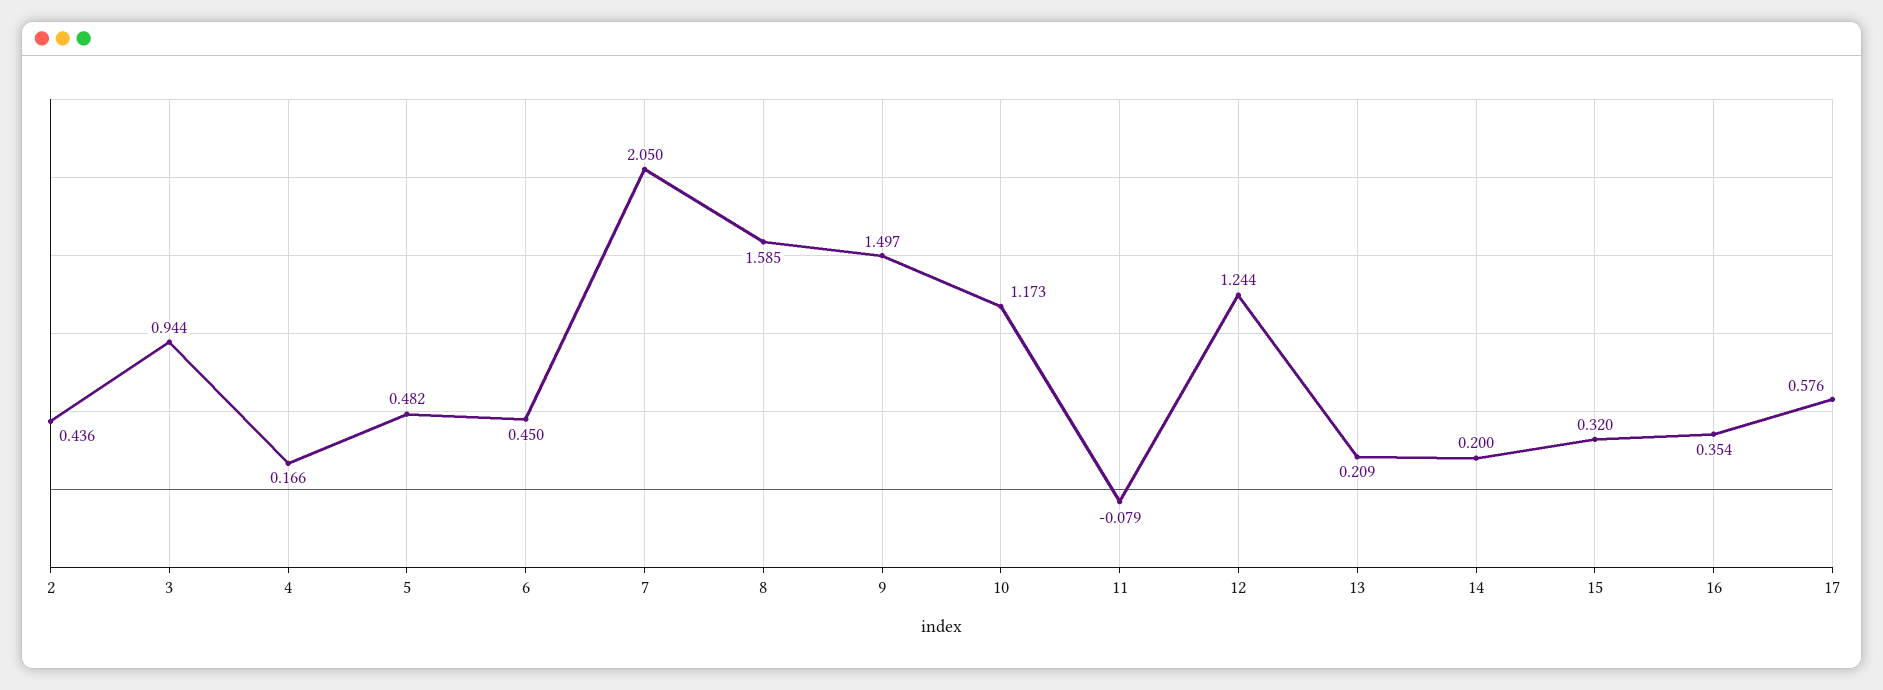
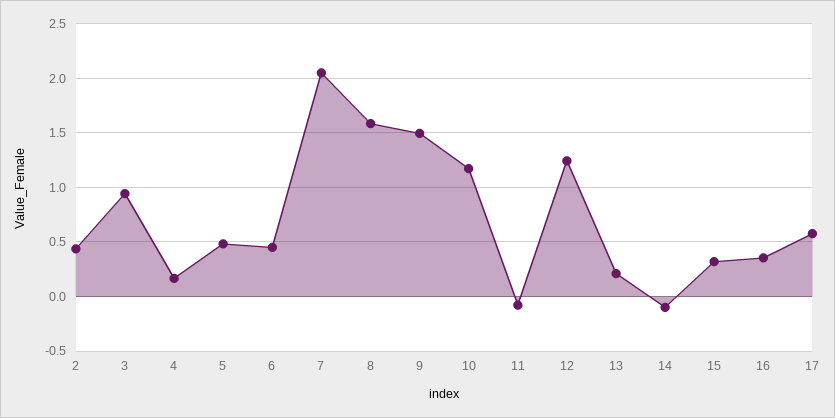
  {
    "2": 0.436,
    "3": 0.944,
    "4": 0.166,
    "5": 0.482,
    "6": 0.45,
    "7": 2.05,
    "8": 1.585,
    "9": 1.497,
    "10": 1.173,
    "11": -0.079,
    "12": 1.244,
    "13": 0.209,
-   "14": 0.2,
+   "14": -0.1,
    "15": 0.32,
    "16": 0.354,
    "17": 0.576
  }

